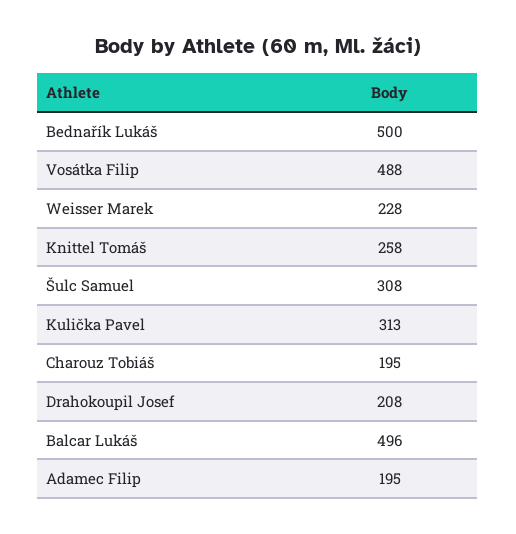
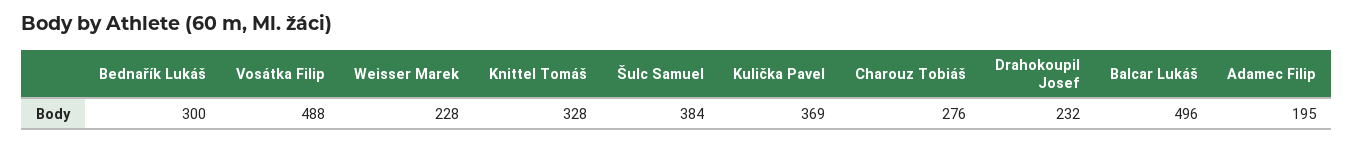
  {
-   "Bednařík Lukáš": 500,
+   "Bednařík Lukáš": 300,
    "Vosátka Filip": 488,
    "Weisser Marek": 228,
-   "Knittel Tomáš": 258,
+   "Knittel Tomáš": 328,
-   "Šulc Samuel": 308,
+   "Šulc Samuel": 384,
-   "Kulička Pavel": 313,
+   "Kulička Pavel": 369,
-   "Charouz Tobiáš": 195,
+   "Charouz Tobiáš": 276,
-   "Drahokoupil Josef": 208,
+   "Drahokoupil Josef": 232,
    "Balcar Lukáš": 496,
    "Adamec Filip": 195
  }

